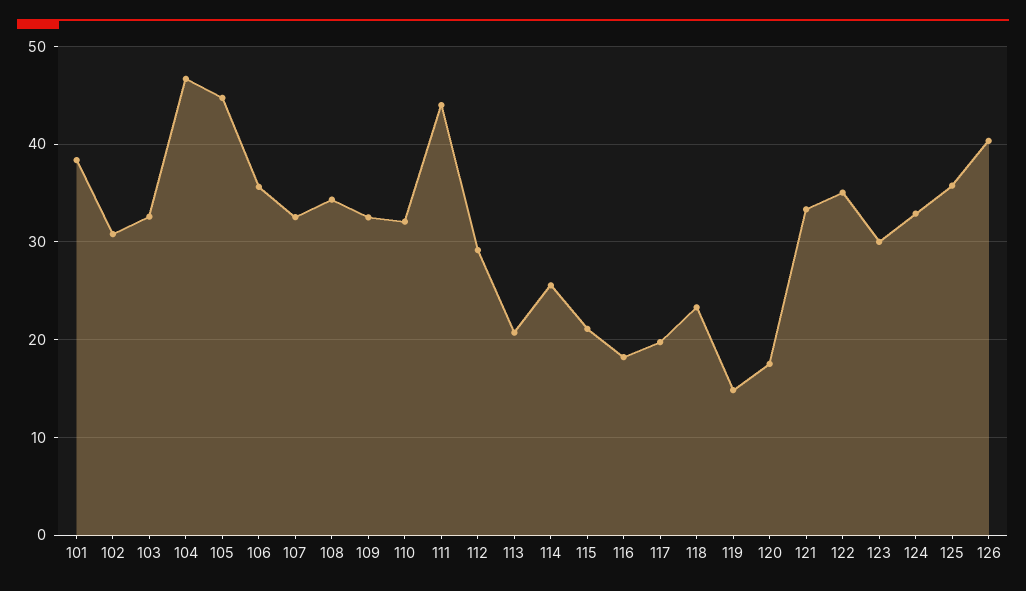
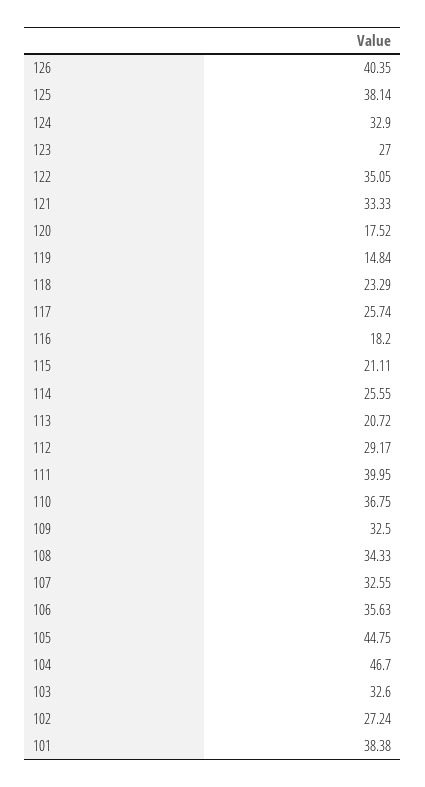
  {
    "101": 38.38,
-   "102": 31,
+   "102": 27.24,
    "103": 32.6,
    "104": 46.7,
    "105": 44.75,
    "106": 35.63,
    "107": 32.55,
    "108": 34.33,
    "109": 32.5,
-   "110": 32,
+   "110": 36.75,
-   "111": 44,
+   "111": 39.95,
    "112": 29.17,
    "113": 20.72,
    "114": 25.55,
    "115": 21.11,
    "116": 18.2,
-   "117": 20,
+   "117": 25.74,
    "118": 23.29,
    "119": 14.84,
    "120": 17.52,
    "121": 33.33,
    "122": 35.05,
-   "123": 30,
+   "123": 27,
    "124": 32.9,
-   "125": 36,
+   "125": 38.14,
    "126": 40.35
  }

